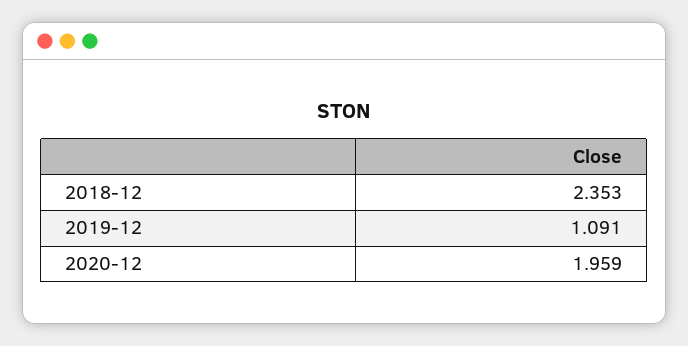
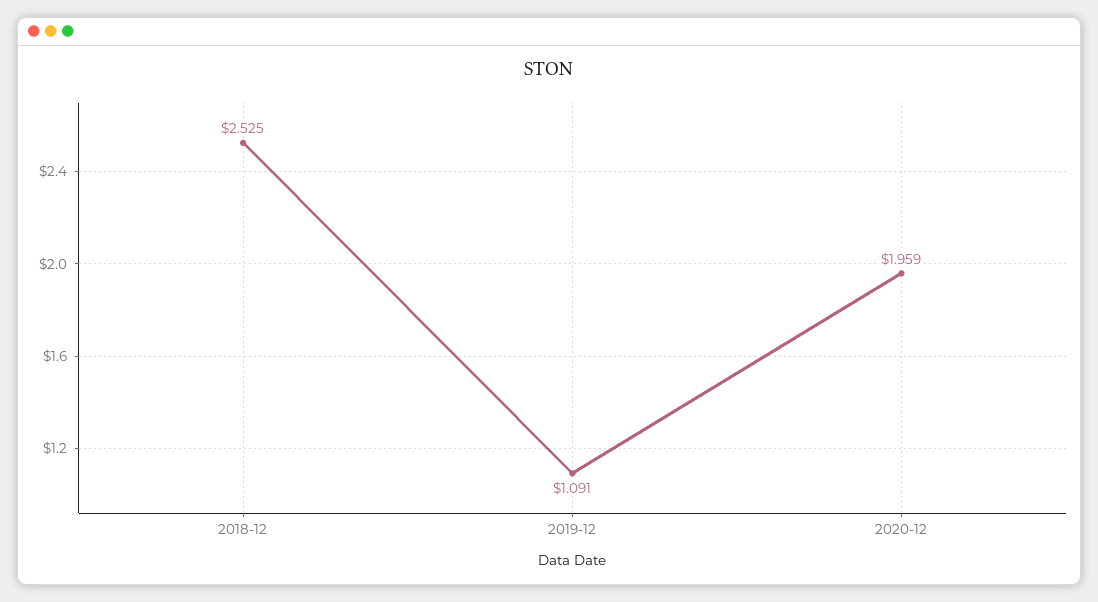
  {
-   "2018-12": 2.353,
+   "2018-12": 2.525,
    "2019-12": 1.091,
    "2020-12": 1.959
  }

